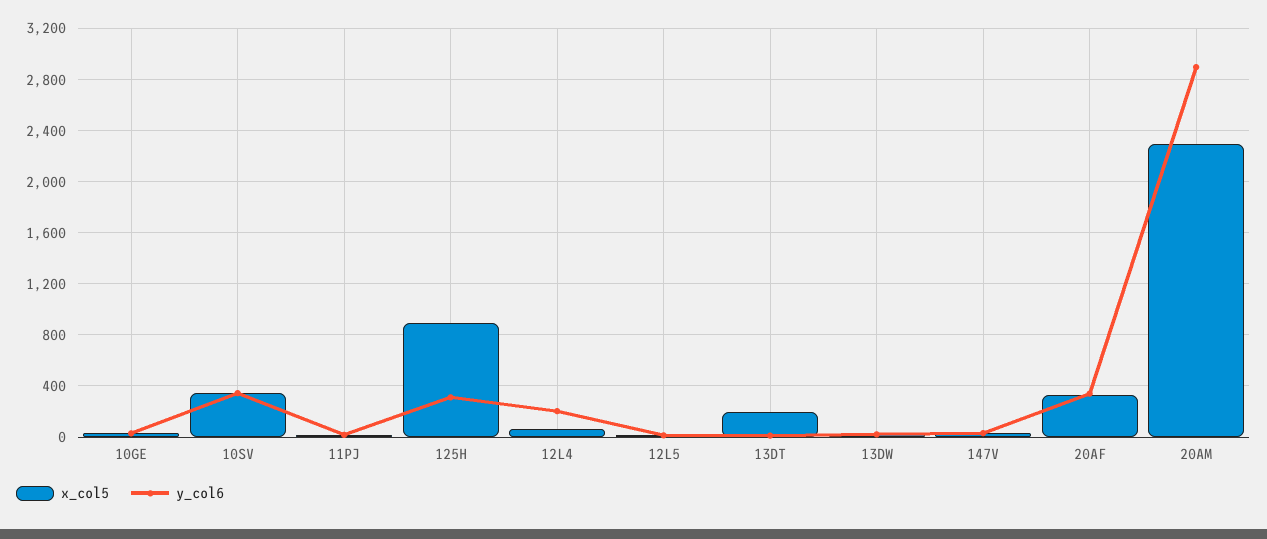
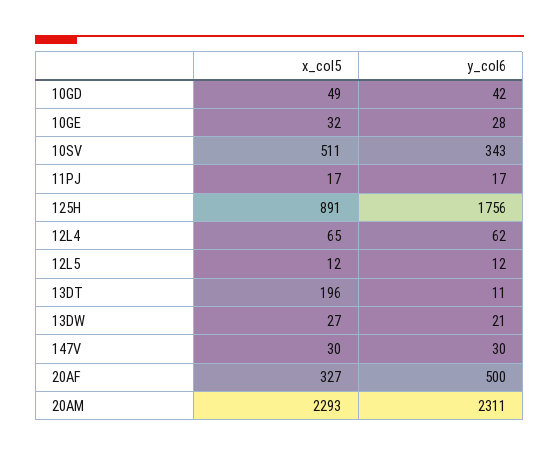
  {
    "x_col5": {
      "10GE": 32,
-     "10SV": 350,
+     "10SV": 511,
      "11PJ": 17,
      "125H": 891,
      "12L4": 65,
      "12L5": 12,
      "13DT": 196,
      "13DW": 27,
      "147V": 30,
      "20AF": 327,
-     "20AM": 2293
+     "20AM": 2293,
+     "10GD": 49
    },
    "y_col6": {
      "10GE": 28,
      "10SV": 343,
      "11PJ": 17,
-     "125H": 300,
+     "125H": 1756,
-     "12L4": 200,
+     "12L4": 62,
      "12L5": 12,
      "13DT": 11,
      "13DW": 21,
      "147V": 30,
-     "20AF": 350,
+     "20AF": 500,
-     "20AM": 2900
+     "20AM": 2311,
+     "10GD": 42
    }
  }

